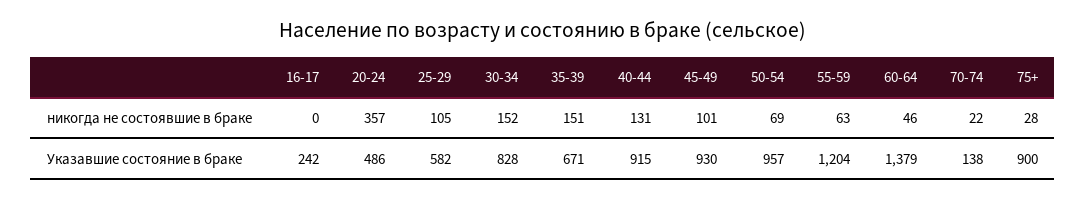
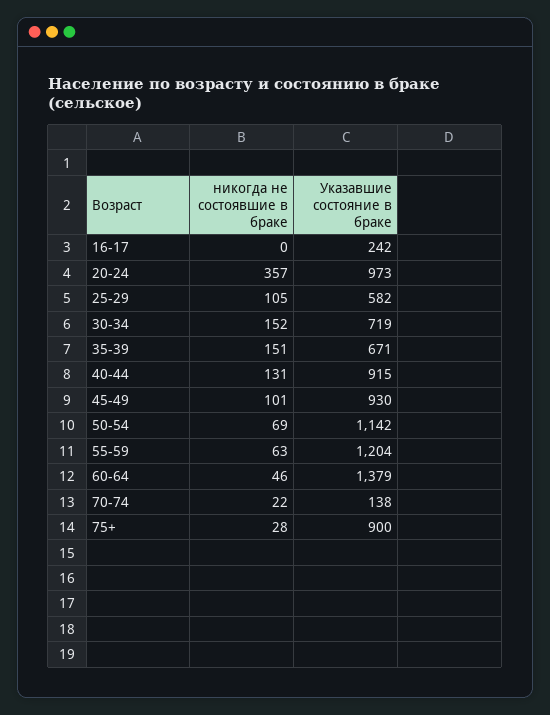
  {
    "16-17": {
      "никогда не состоявшие в браке": 0,
      "Указавшие состояние в браке": 242
    },
    "20-24": {
      "никогда не состоявшие в браке": 357,
-     "Указавшие состояние в браке": 486
+     "Указавшие состояние в браке": 973
    },
    "25-29": {
      "никогда не состоявшие в браке": 105,
      "Указавшие состояние в браке": 582
    },
    "30-34": {
      "никогда не состоявшие в браке": 152,
-     "Указавшие состояние в браке": 828
+     "Указавшие состояние в браке": 719
    },
    "35-39": {
      "никогда не состоявшие в браке": 151,
      "Указавшие состояние в браке": 671
    },
    "40-44": {
      "никогда не состоявшие в браке": 131,
      "Указавшие состояние в браке": 915
    },
    "45-49": {
      "никогда не состоявшие в браке": 101,
      "Указавшие состояние в браке": 930
    },
    "50-54": {
      "никогда не состоявшие в браке": 69,
-     "Указавшие состояние в браке": 957
+     "Указавшие состояние в браке": 1142
    },
    "55-59": {
      "никогда не состоявшие в браке": 63,
      "Указавшие состояние в браке": 1204
    },
    "60-64": {
      "никогда не состоявшие в браке": 46,
      "Указавшие состояние в браке": 1379
    },
    "70-74": {
      "никогда не состоявшие в браке": 22,
      "Указавшие состояние в браке": 138
    },
    "75+": {
      "никогда не состоявшие в браке": 28,
      "Указавшие состояние в браке": 900
    }
  }

